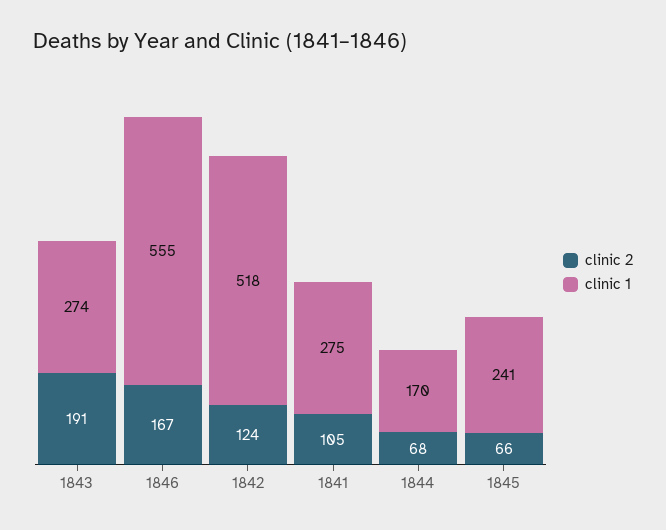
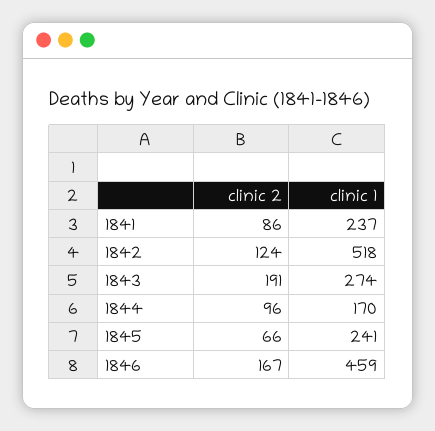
  {
    "clinic 2": {
      "1843": 191,
      "1846": 167,
      "1842": 124,
-     "1841": 105,
+     "1841": 86,
-     "1844": 68,
+     "1844": 96,
      "1845": 66
    },
    "clinic 1": {
      "1843": 274,
-     "1846": 555,
+     "1846": 459,
      "1842": 518,
-     "1841": 275,
+     "1841": 237,
      "1844": 170,
      "1845": 241
    }
  }

